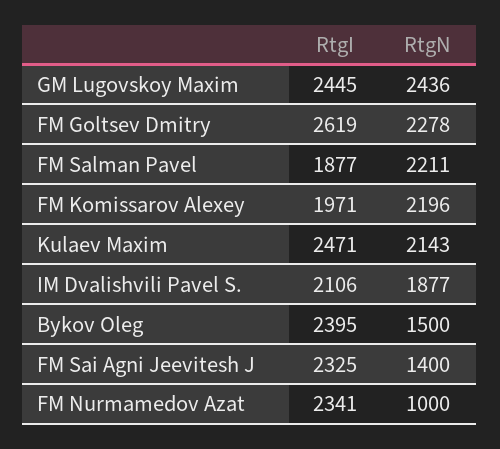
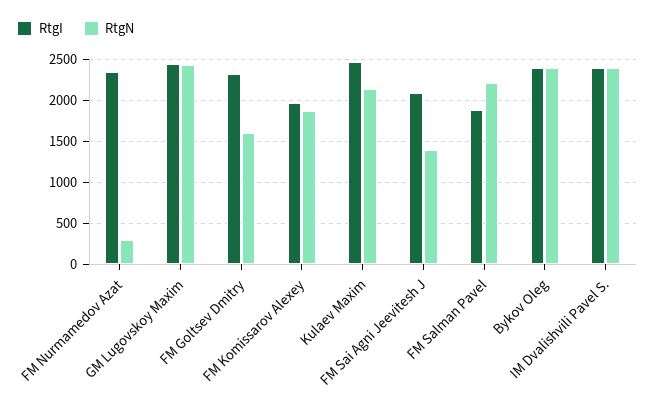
  {
    "RtgI": {
      "GM Lugovskoy Maxim": 2445,
-     "FM Goltsev Dmitry": 2619,
+     "FM Goltsev Dmitry": 2300,
      "FM Salman Pavel": 1877,
      "FM Komissarov Alexey": 1971,
      "Kulaev Maxim": 2471,
-     "IM Dvalishvili Pavel S.": 2106,
+     "IM Dvalishvili Pavel S.": 2400,
      "Bykov Oleg": 2395,
-     "FM Sai Agni Jeevitesh J": 2325,
+     "FM Sai Agni Jeevitesh J": 2100,
      "FM Nurmamedov Azat": 2341
    },
    "RtgN": {
      "GM Lugovskoy Maxim": 2436,
-     "FM Goltsev Dmitry": 2278,
+     "FM Goltsev Dmitry": 1600,
      "FM Salman Pavel": 2211,
-     "FM Komissarov Alexey": 2196,
+     "FM Komissarov Alexey": 1900,
      "Kulaev Maxim": 2143,
-     "IM Dvalishvili Pavel S.": 1877,
+     "IM Dvalishvili Pavel S.": 2400,
-     "Bykov Oleg": 1500,
+     "Bykov Oleg": 2400,
      "FM Sai Agni Jeevitesh J": 1400,
-     "FM Nurmamedov Azat": 1000
+     "FM Nurmamedov Azat": 300
    }
  }

